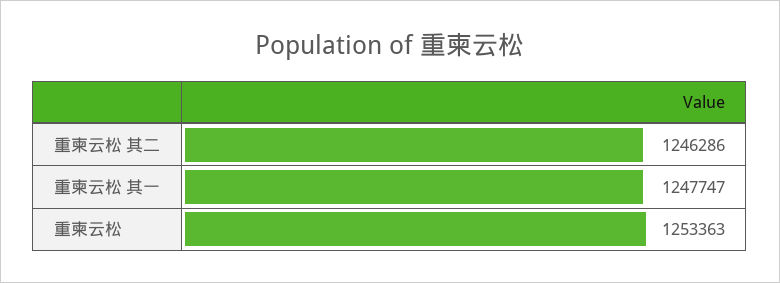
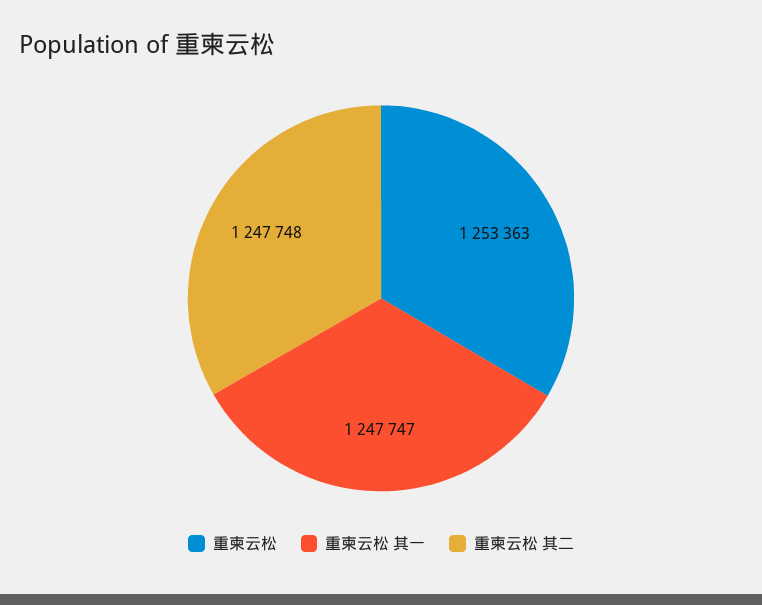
  {
-   "重柬云松 其二": 1246286,
+   "重柬云松 其二": 1247748,
    "重柬云松 其一": 1247747,
    "重柬云松": 1253363
  }

